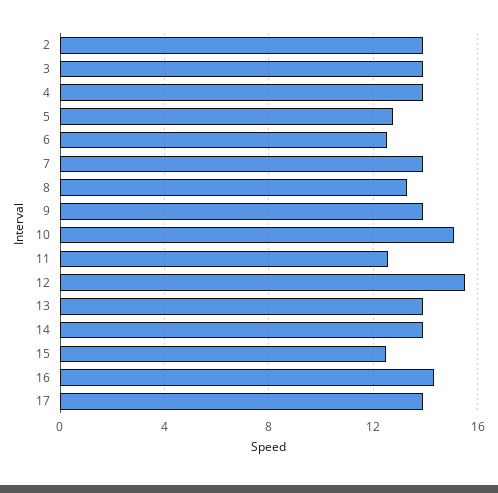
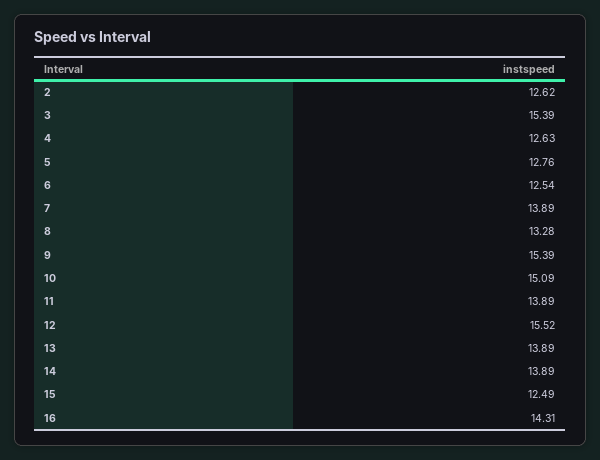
  {
-   "2": 14,
+   "2": 12.62,
-   "3": 14,
+   "3": 15.39,
-   "4": 14,
+   "4": 12.63,
    "5": 12.76,
    "6": 12.54,
    "7": 13.89,
    "8": 13.28,
-   "9": 14,
+   "9": 15.39,
    "10": 15.09,
-   "11": 12.5,
+   "11": 13.89,
    "12": 15.52,
    "13": 13.89,
    "14": 13.89,
    "15": 12.49,
-   "16": 14.31,
+   "16": 14.31
-   "17": 14
  }

